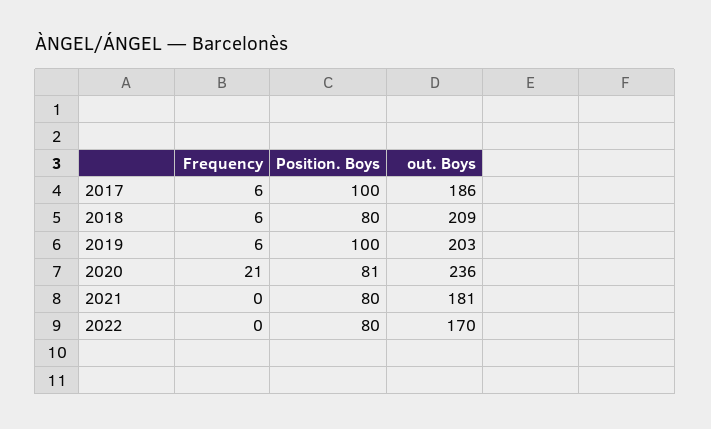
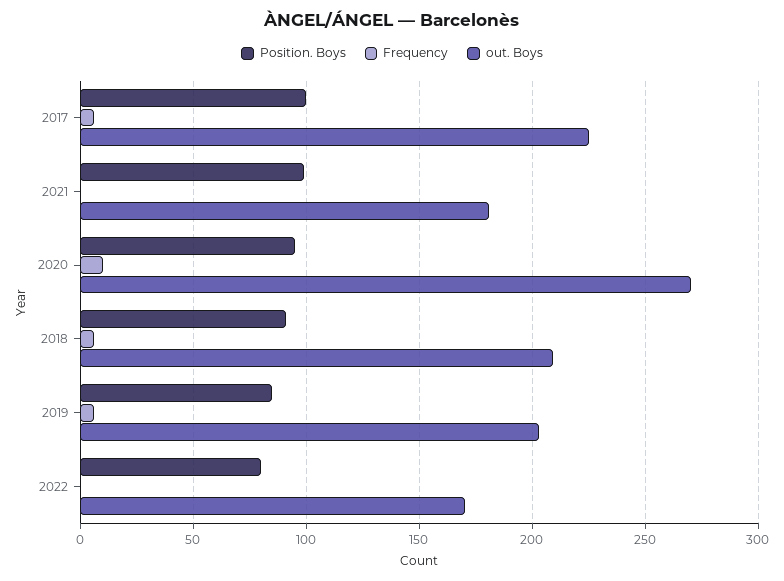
  {
    "Frequency": {
      "2017": 6,
      "2018": 6,
      "2019": 6,
-     "2020": 21,
+     "2020": 10,
      "2021": 0,
      "2022": 0
    },
    "Position. Boys": {
      "2017": 100,
-     "2018": 80,
+     "2018": 90,
-     "2019": 100,
+     "2019": 85,
-     "2020": 81,
+     "2020": 95,
-     "2021": 80,
+     "2021": 100,
      "2022": 80
    },
    "out. Boys": {
-     "2017": 186,
+     "2017": 225,
      "2018": 209,
      "2019": 203,
-     "2020": 236,
+     "2020": 270,
      "2021": 181,
      "2022": 170
    }
  }

